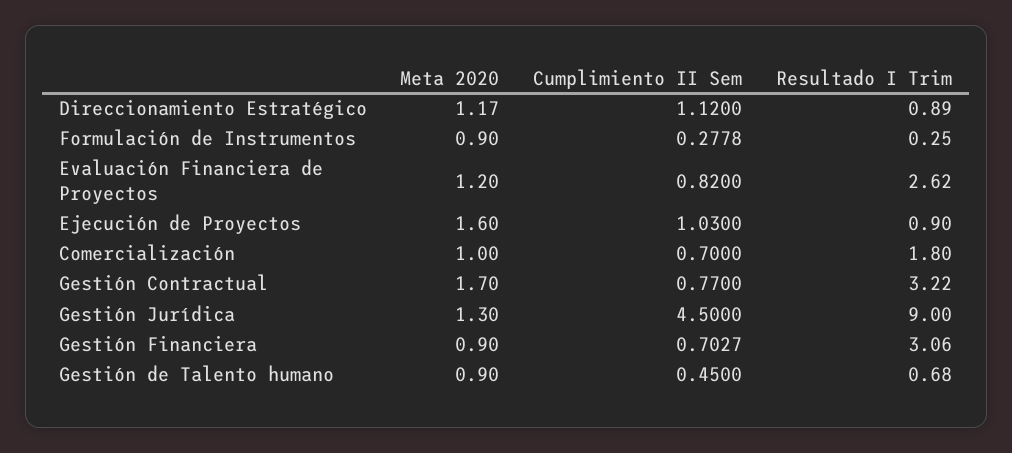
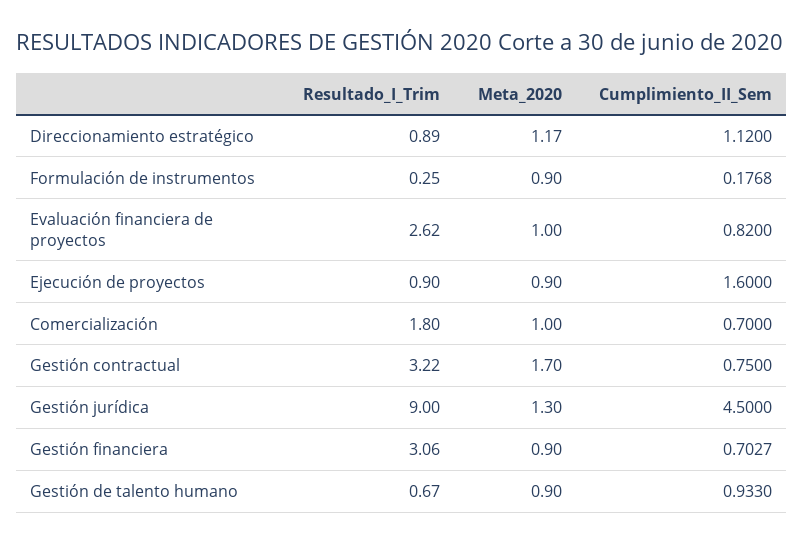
  {
    "Meta 2020": {
      "Direccionamiento Estratégico": 1.17,
      "Formulación de Instrumentos": 0.9,
-     "Evaluación Financiera de Proyectos": 1.2,
+     "Evaluación Financiera de Proyectos": 1,
-     "Ejecución de Proyectos": 1.6,
+     "Ejecución de Proyectos": 0.9,
      "Comercialización": 1,
      "Gestión Contractual": 1.7,
      "Gestión Jurídica": 1.3,
      "Gestión Financiera": 0.9,
      "Gestión de Talento humano": 0.9
    },
    "Cumplimiento II Sem": {
      "Direccionamiento Estratégico": 1.12,
-     "Formulación de Instrumentos": 0.2778,
+     "Formulación de Instrumentos": 0.1768,
      "Evaluación Financiera de Proyectos": 0.82,
-     "Ejecución de Proyectos": 1.03,
+     "Ejecución de Proyectos": 1.6,
      "Comercialización": 0.7,
-     "Gestión Contractual": 0.77,
+     "Gestión Contractual": 0.75,
      "Gestión Jurídica": 4.5,
      "Gestión Financiera": 0.7027,
-     "Gestión de Talento humano": 0.45
+     "Gestión de Talento humano": 0.933
    },
    "Resultado I Trim": {
      "Direccionamiento Estratégico": 0.89,
      "Formulación de Instrumentos": 0.25,
      "Evaluación Financiera de Proyectos": 2.62,
      "Ejecución de Proyectos": 0.9,
      "Comercialización": 1.8,
      "Gestión Contractual": 3.22,
      "Gestión Jurídica": 9,
      "Gestión Financiera": 3.06,
-     "Gestión de Talento humano": 0.68
+     "Gestión de Talento humano": 0.67
    }
  }

